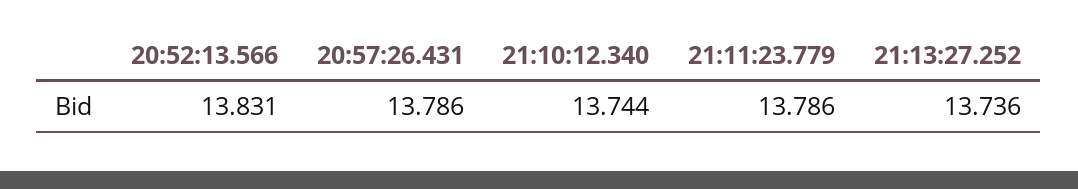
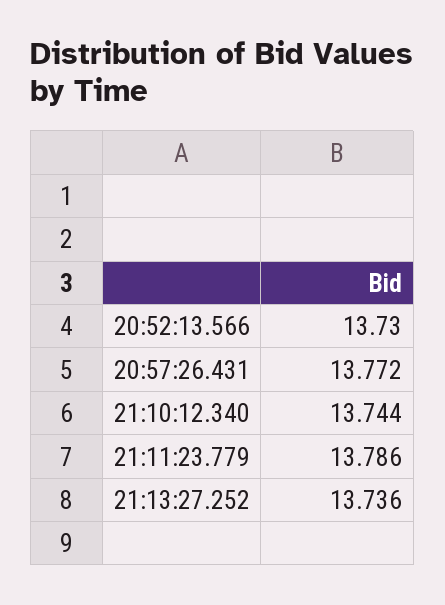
  {
-   "20:52:13.566": 13.831,
+   "20:52:13.566": 13.73,
-   "20:57:26.431": 13.786,
+   "20:57:26.431": 13.772,
    "21:10:12.340": 13.744,
    "21:11:23.779": 13.786,
    "21:13:27.252": 13.736
  }

